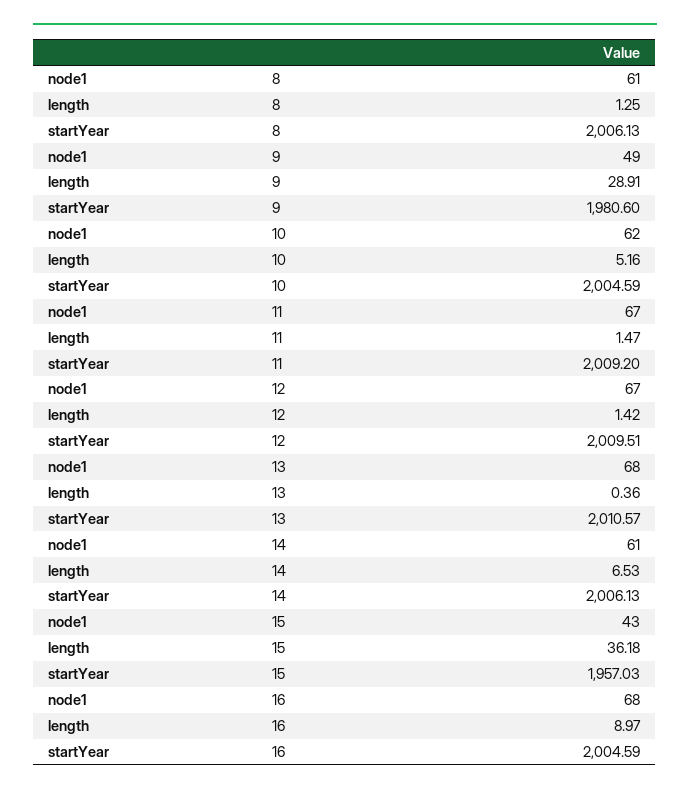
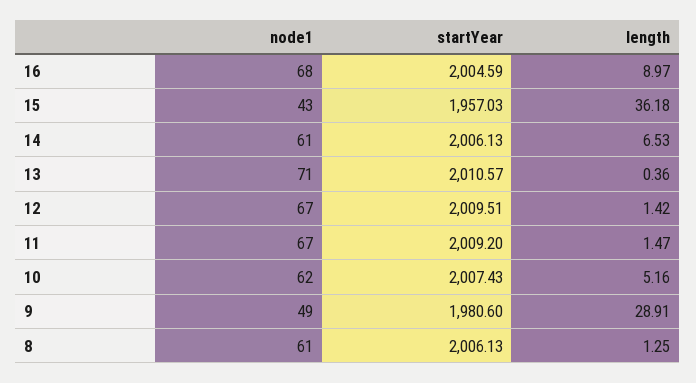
  {
    "node1": {
      "8": 61,
      "9": 49,
      "10": 62,
      "11": 67,
      "12": 67,
-     "13": 68,
+     "13": 71,
      "14": 61,
      "15": 43,
      "16": 68
    },
    "length": {
      "8": 1.25,
      "9": 28.91,
      "10": 5.16,
      "11": 1.47,
      "12": 1.42,
      "13": 0.36,
      "14": 6.53,
      "15": 36.18,
      "16": 8.97
    },
    "startYear": {
      "8": 2006.13,
      "9": 1980.6,
-     "10": 2004.59,
+     "10": 2007.43,
      "11": 2009.2,
      "12": 2009.51,
      "13": 2010.57,
      "14": 2006.13,
      "15": 1957.03,
      "16": 2004.59
    }
  }

